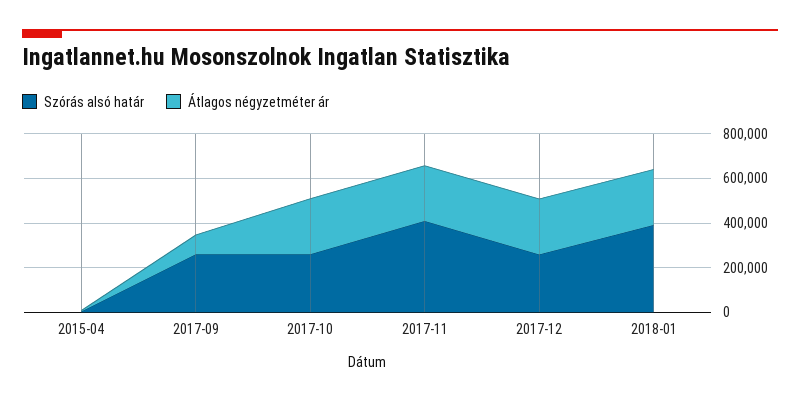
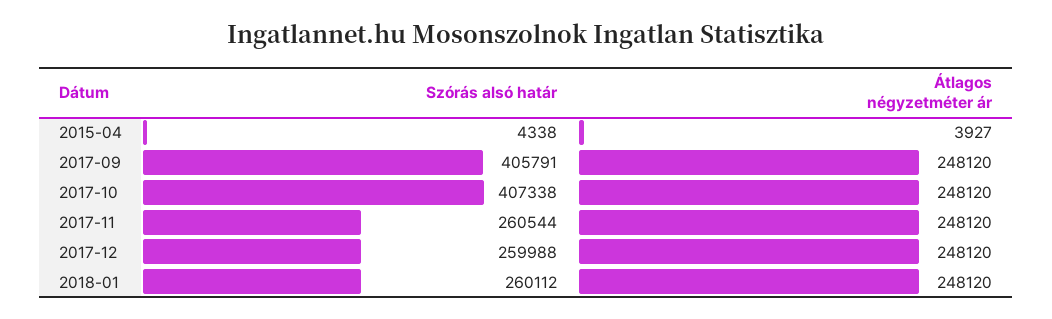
  {
    "Szórás alsó határ": {
      "2015-04": 4338,
-     "2017-09": 250000,
+     "2017-09": 405791,
-     "2017-10": 250000,
+     "2017-10": 407338,
-     "2017-11": 400000,
+     "2017-11": 260544,
      "2017-12": 259988,
-     "2018-01": 400000
+     "2018-01": 260112
    },
    "Átlagos négyzetméter ár": {
      "2015-04": 3927,
-     "2017-09": 100000,
+     "2017-09": 248120,
      "2017-10": 248120,
      "2017-11": 248120,
      "2017-12": 248120,
      "2018-01": 248120
    }
  }

